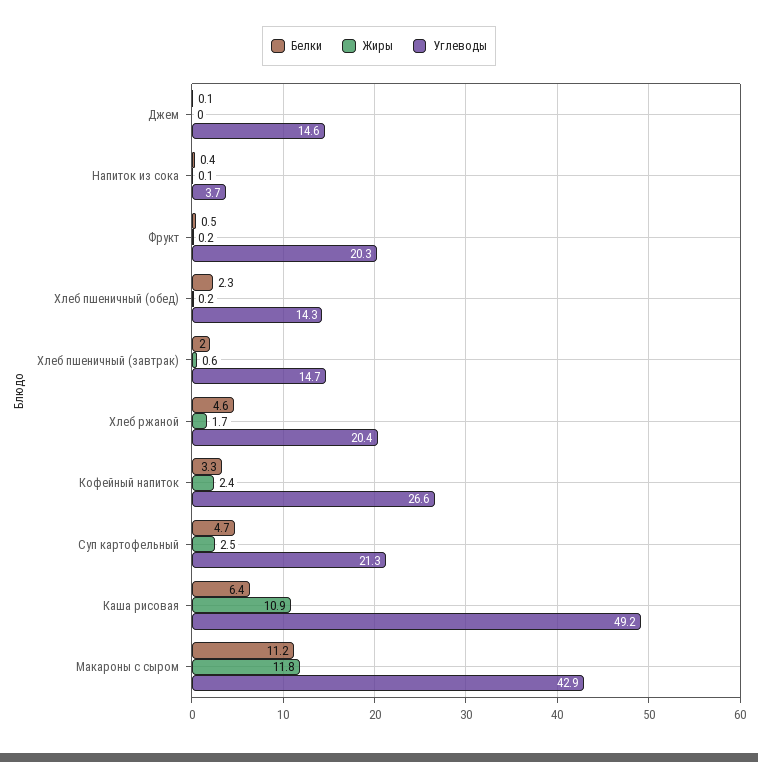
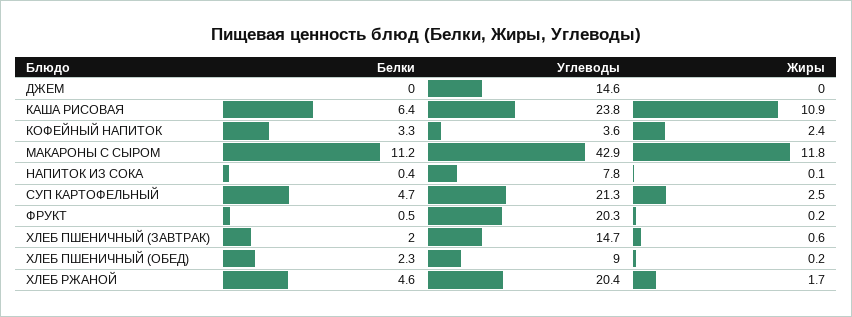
  {
    "Белки": {
-     "Джем": 0.1,
+     "Джем": 0,
      "Напиток из сока": 0.4,
      "Фрукт": 0.5,
      "Хлеб пшеничный (обед)": 2.3,
      "Хлеб пшеничный (завтрак)": 2,
      "Хлеб ржаной": 4.6,
      "Кофейный напиток": 3.3,
      "Суп картофельный": 4.7,
      "Каша рисовая": 6.4,
      "Макароны с сыром": 11.2
    },
    "Жиры": {
      "Джем": 0,
      "Напиток из сока": 0.1,
      "Фрукт": 0.2,
      "Хлеб пшеничный (обед)": 0.2,
      "Хлеб пшеничный (завтрак)": 0.6,
      "Хлеб ржаной": 1.7,
      "Кофейный напиток": 2.4,
      "Суп картофельный": 2.5,
      "Каша рисовая": 10.9,
      "Макароны с сыром": 11.8
    },
    "Углеводы": {
      "Джем": 14.6,
-     "Напиток из сока": 3.7,
+     "Напиток из сока": 7.8,
      "Фрукт": 20.3,
-     "Хлеб пшеничный (обед)": 14.3,
+     "Хлеб пшеничный (обед)": 9,
      "Хлеб пшеничный (завтрак)": 14.7,
      "Хлеб ржаной": 20.4,
-     "Кофейный напиток": 26.6,
+     "Кофейный напиток": 3.6,
      "Суп картофельный": 21.3,
-     "Каша рисовая": 49.2,
+     "Каша рисовая": 23.8,
      "Макароны с сыром": 42.9
    }
  }

